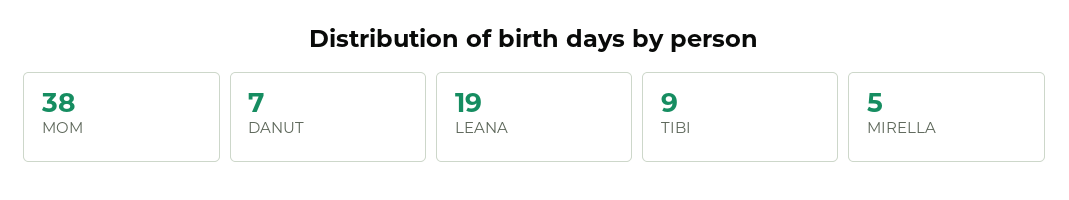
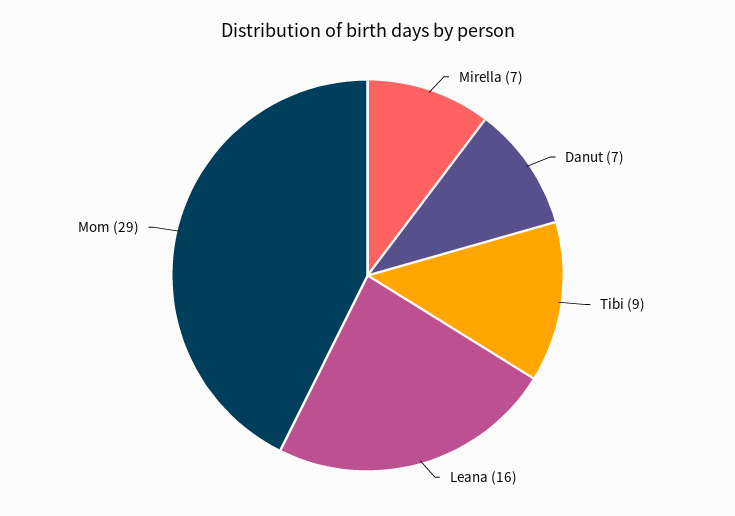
  {
-   "MOM": 38,
+   "MOM": 29,
    "DANUT": 7,
-   "LEANA": 19,
+   "LEANA": 16,
    "TIBI": 9,
-   "MIRELLA": 5
+   "MIRELLA": 7
  }

